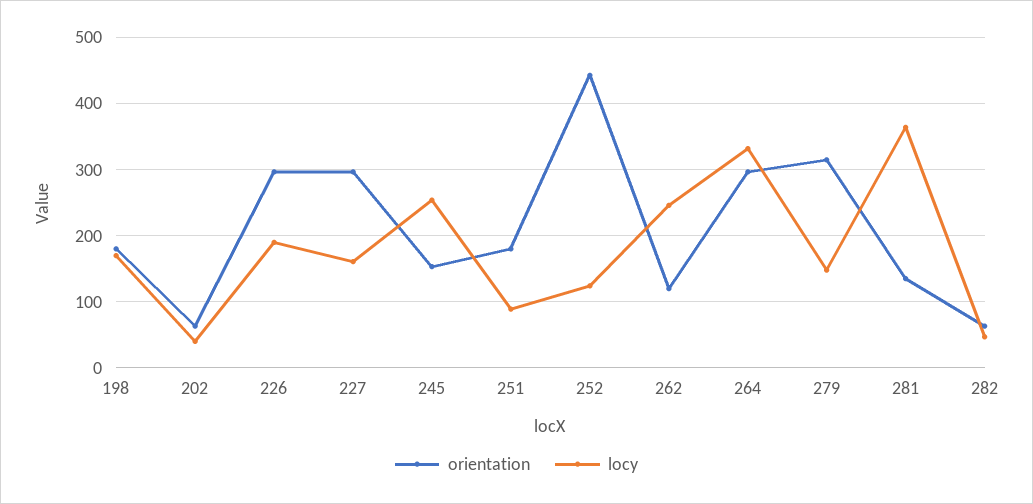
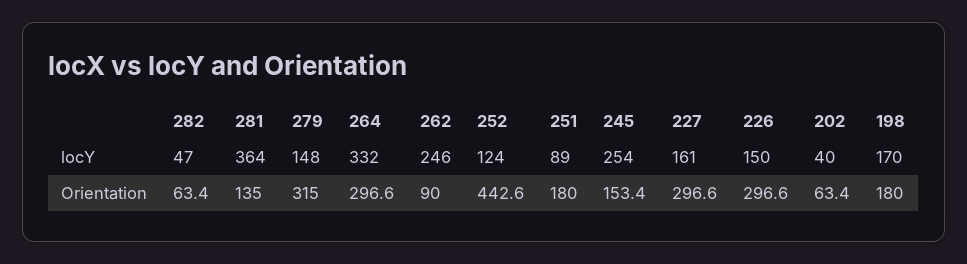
  {
    "orientation": {
      "198": 180,
      "202": 63.4,
      "226": 296.6,
      "227": 296.6,
      "245": 153.4,
      "251": 180,
      "252": 442.6,
-     "262": 120,
+     "262": 90,
      "264": 296.6,
      "279": 315,
      "281": 135,
      "282": 63.4
    },
    "locy": {
      "198": 170,
      "202": 40,
-     "226": 190,
+     "226": 150,
      "227": 161,
      "245": 254,
      "251": 89,
      "252": 124,
      "262": 246,
      "264": 332,
      "279": 148,
      "281": 364,
      "282": 47
    }
  }

